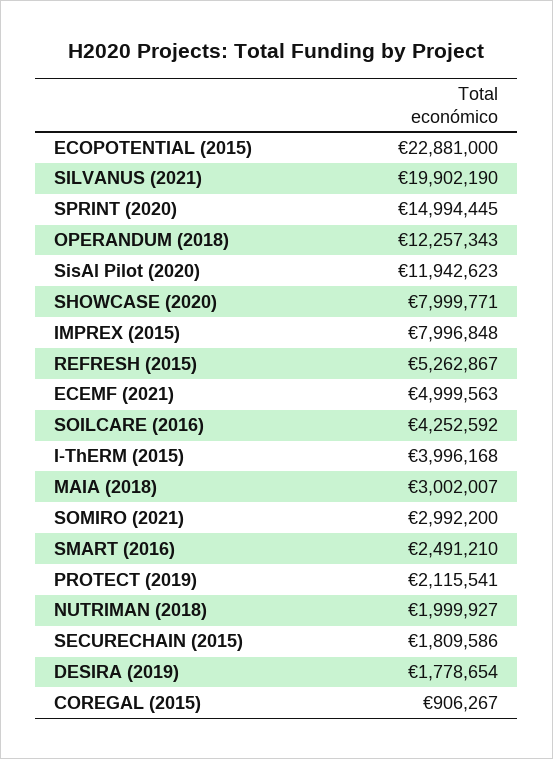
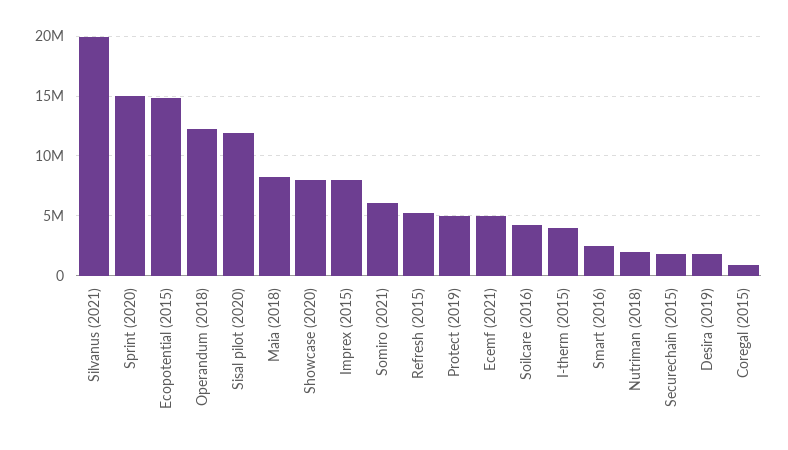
  {
-   "ECOPOTENTIAL (2015)": 22881000,
+   "ECOPOTENTIAL (2015)": 15000000,
    "SILVANUS (2021)": 19902190,
    "SPRINT (2020)": 14994445,
    "OPERANDUM (2018)": 12257343,
    "SisAl Pilot (2020)": 11942623,
    "SHOWCASE (2020)": 7999771,
    "IMPREX (2015)": 7996848,
    "REFRESH (2015)": 5262867,
    "ECEMF (2021)": 4999563,
    "SOILCARE (2016)": 4252592,
    "I-ThERM (2015)": 3996168,
-   "MAIA (2018)": 3002007,
+   "MAIA (2018)": 8000000,
-   "SOMIRO (2021)": 2992200,
+   "SOMIRO (2021)": 6000000,
    "SMART (2016)": 2491210,
-   "PROTECT (2019)": 2115541,
+   "PROTECT (2019)": 5000000,
    "NUTRIMAN (2018)": 1999927,
    "SECURECHAIN (2015)": 1809586,
    "DESIRA (2019)": 1778654,
    "COREGAL (2015)": 906267
  }

